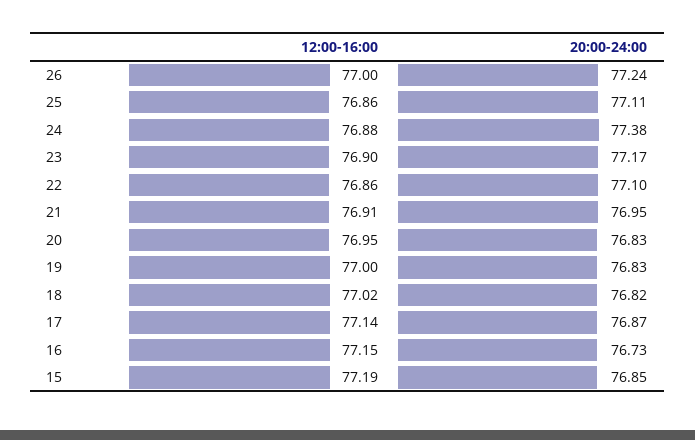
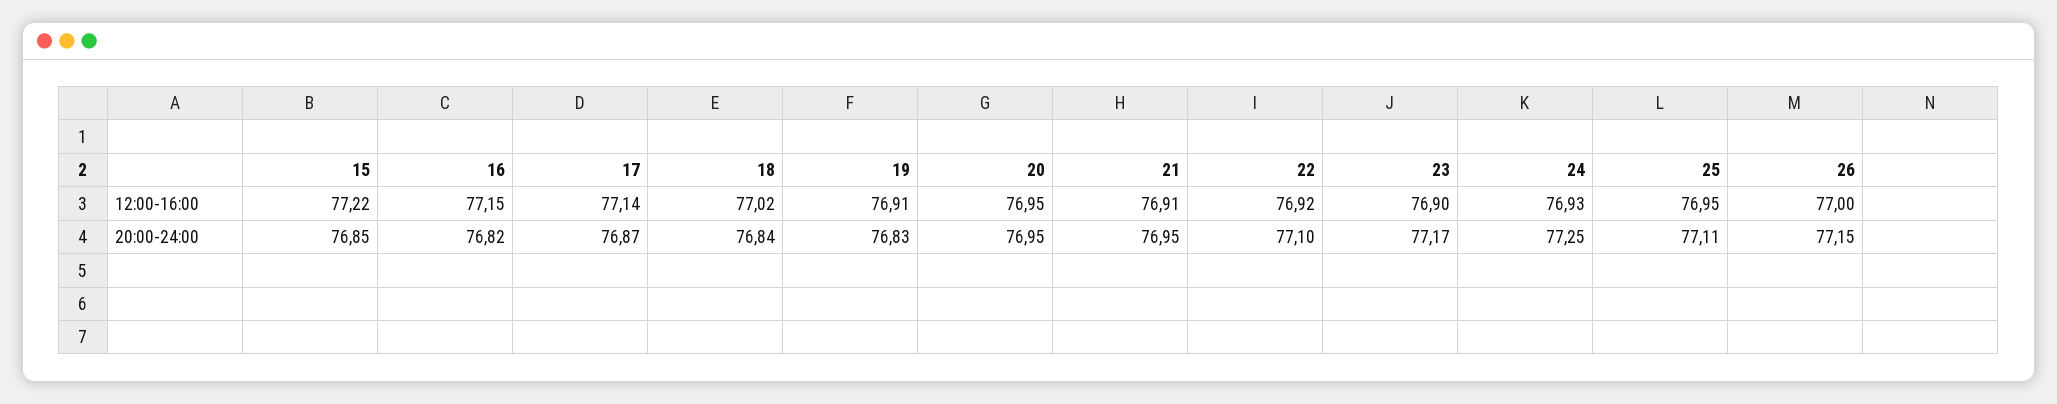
  {
    "12:00-16:00": {
      "26": 77,
-     "25": 76.86,
+     "25": 76.95,
-     "24": 76.88,
+     "24": 76.93,
      "23": 76.9,
-     "22": 76.86,
+     "22": 76.92,
      "21": 76.91,
      "20": 76.95,
-     "19": 77,
+     "19": 76.91,
      "18": 77.02,
      "17": 77.14,
      "16": 77.15,
-     "15": 77.19
+     "15": 77.22
    },
    "20:00-24:00": {
-     "26": 77.24,
+     "26": 77.15,
      "25": 77.11,
-     "24": 77.38,
+     "24": 77.25,
      "23": 77.17,
      "22": 77.1,
      "21": 76.95,
-     "20": 76.83,
+     "20": 76.95,
      "19": 76.83,
-     "18": 76.82,
+     "18": 76.84,
      "17": 76.87,
-     "16": 76.73,
+     "16": 76.82,
      "15": 76.85
    }
  }

